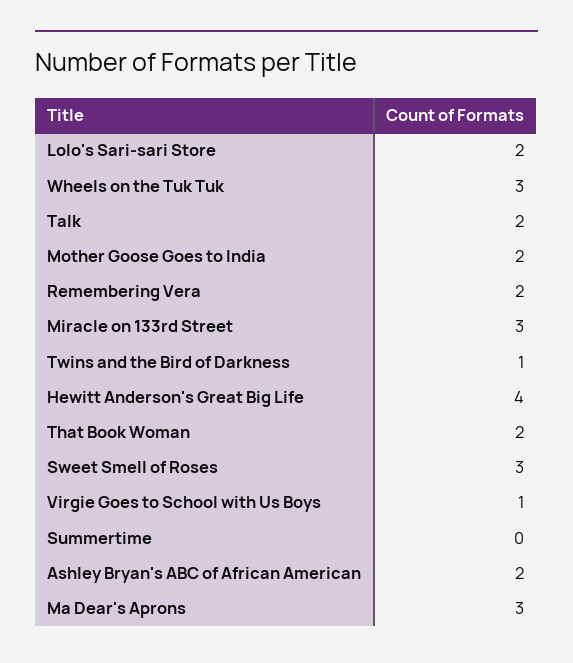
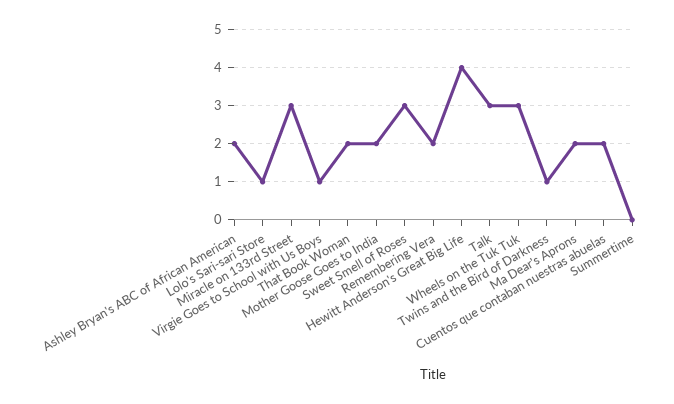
  {
-   "Lolo's Sari-sari Store": 2,
+   "Lolo's Sari-sari Store": 1,
    "Wheels on the Tuk Tuk": 3,
-   "Talk": 2,
+   "Talk": 3,
    "Mother Goose Goes to India": 2,
    "Remembering Vera": 2,
    "Miracle on 133rd Street": 3,
    "Twins and the Bird of Darkness": 1,
    "Hewitt Anderson's Great Big Life": 4,
    "That Book Woman": 2,
    "Sweet Smell of Roses": 3,
    "Virgie Goes to School with Us Boys": 1,
    "Summertime": 0,
    "Ashley Bryan's ABC of African American": 2,
-   "Ma Dear's Aprons": 3
+   "Ma Dear's Aprons": 2,
+   "Cuentos que contaban nuestras abuelas": 2
  }

